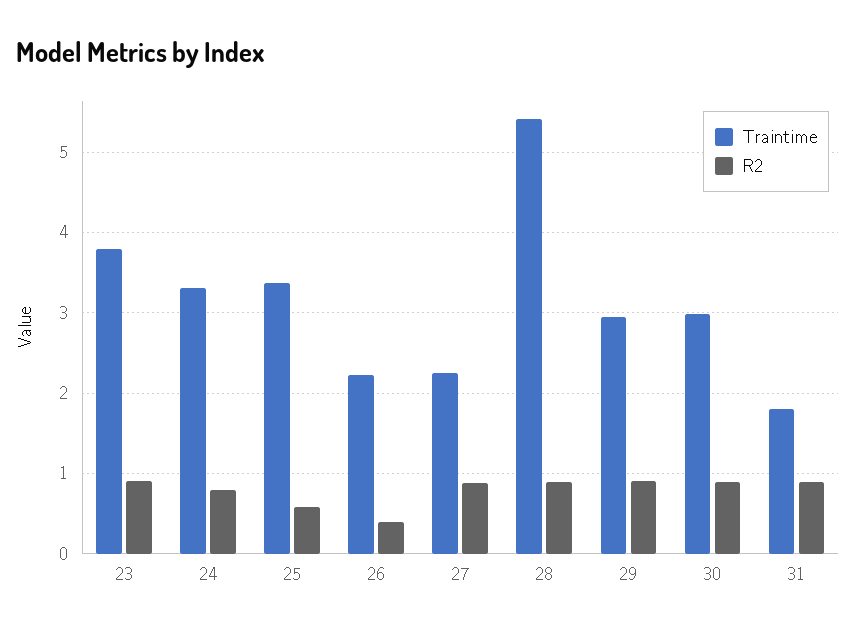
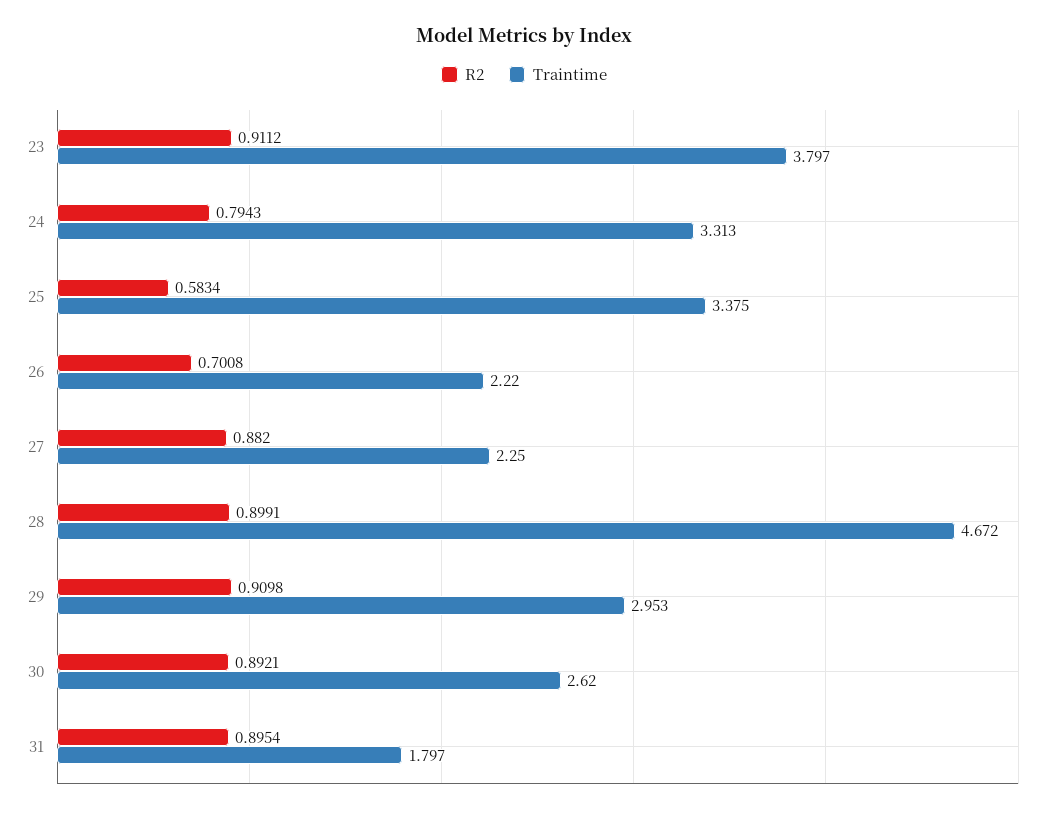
  {
    "Traintime": {
      "23": 3.797,
      "24": 3.313,
      "25": 3.375,
      "26": 2.22,
      "27": 2.25,
-     "28": 5.4,
+     "28": 4.672,
      "29": 2.953,
-     "30": 3,
+     "30": 2.62,
      "31": 1.797
    },
    "R2": {
      "23": 0.9112,
      "24": 0.7943,
      "25": 0.5834,
-     "26": 0.4,
+     "26": 0.7008,
      "27": 0.882,
      "28": 0.8991,
      "29": 0.9098,
      "30": 0.8921,
      "31": 0.8954
    }
  }

